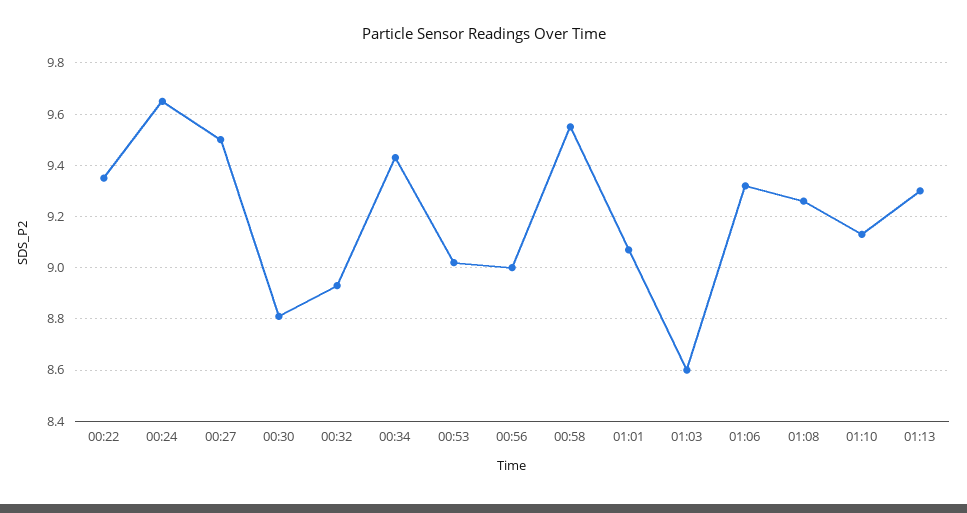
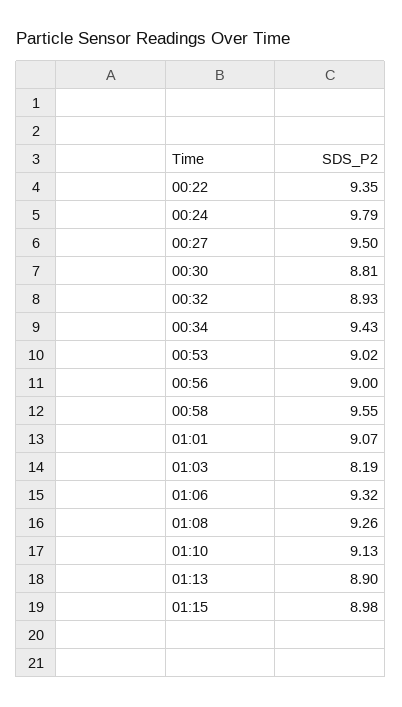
  {
    "00:22": 9.35,
-   "00:24": 9.65,
+   "00:24": 9.79,
    "00:27": 9.5,
    "00:30": 8.81,
    "00:32": 8.93,
    "00:34": 9.43,
    "00:53": 9.02,
    "00:56": 9,
    "00:58": 9.55,
    "01:01": 9.07,
-   "01:03": 8.6,
+   "01:03": 8.19,
    "01:06": 9.32,
    "01:08": 9.26,
    "01:10": 9.13,
-   "01:13": 9.3
+   "01:13": 8.9,
+   "01:15": 8.98
  }

